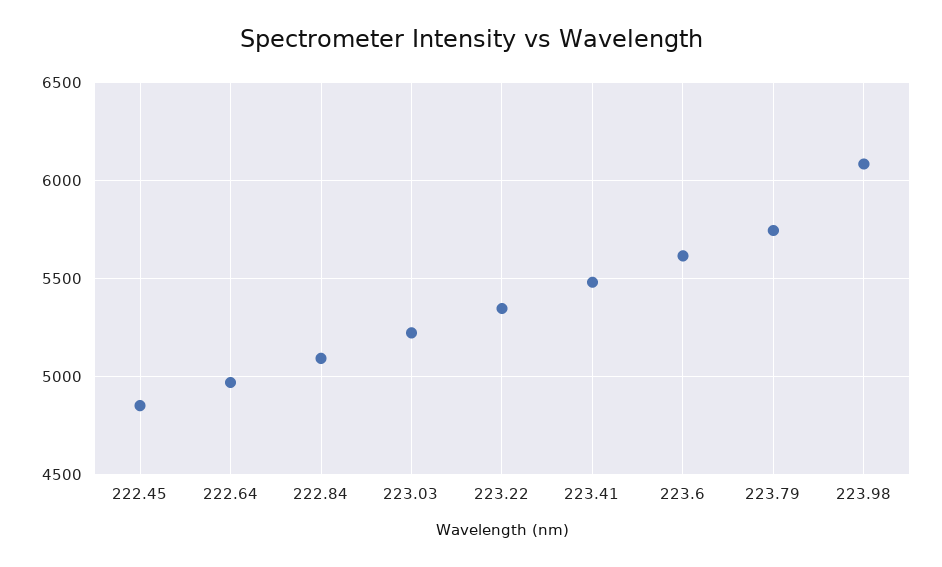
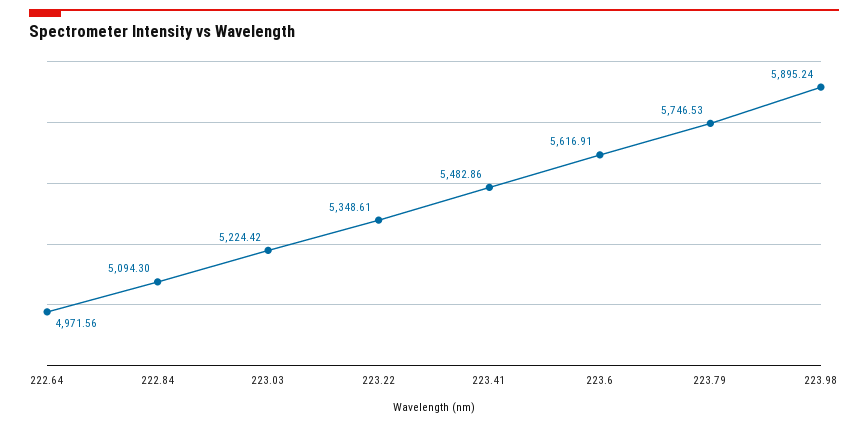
  {
-   "222.45": 4850,
    "222.64": 4971.56,
    "222.84": 5094.3,
    "223.03": 5224.42,
    "223.22": 5348.61,
    "223.41": 5482.86,
    "223.6": 5616.91,
    "223.79": 5746.53,
-   "223.98": 6100
+   "223.98": 5895.24
  }

